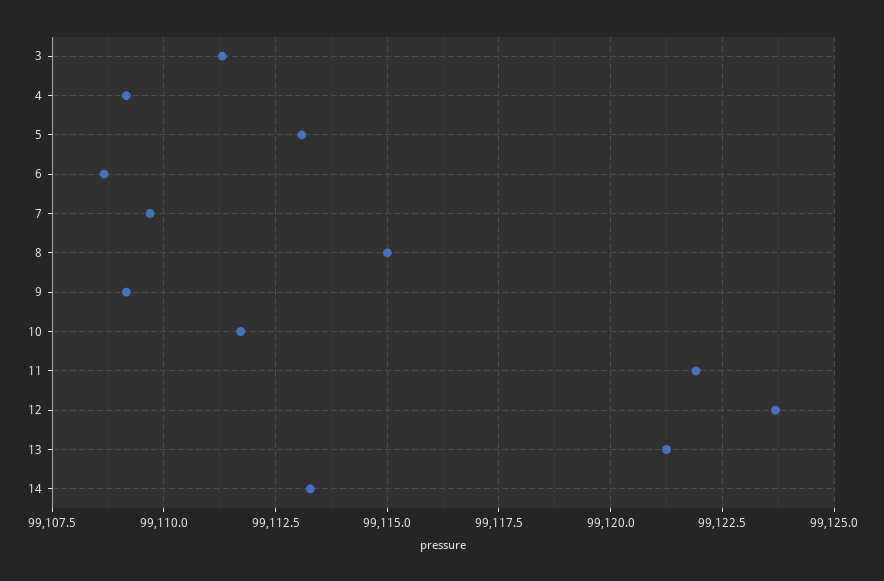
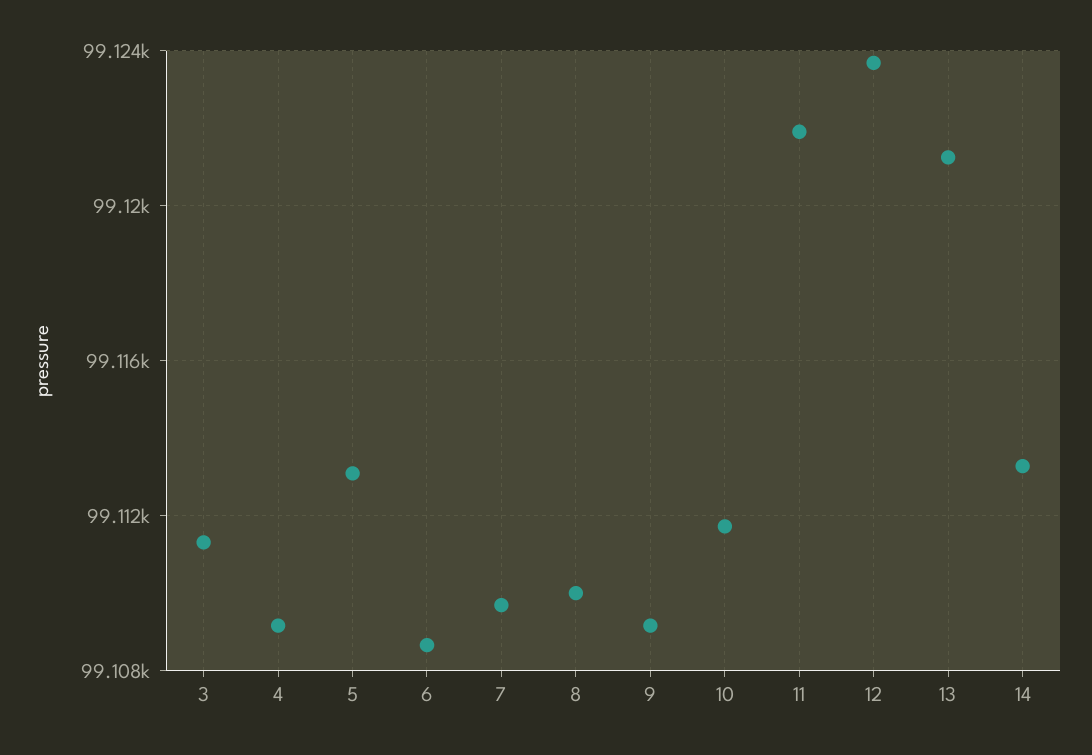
  {
    "3": 99111.25,
    "4": 99109.25,
    "5": 99113,
    "6": 99108.75,
    "7": 99109.75,
-   "8": 99115,
+   "8": 99110,
    "9": 99109.25,
    "10": 99111.75,
    "11": 99122,
    "12": 99123.75,
    "13": 99121.25,
    "14": 99113.25
  }

